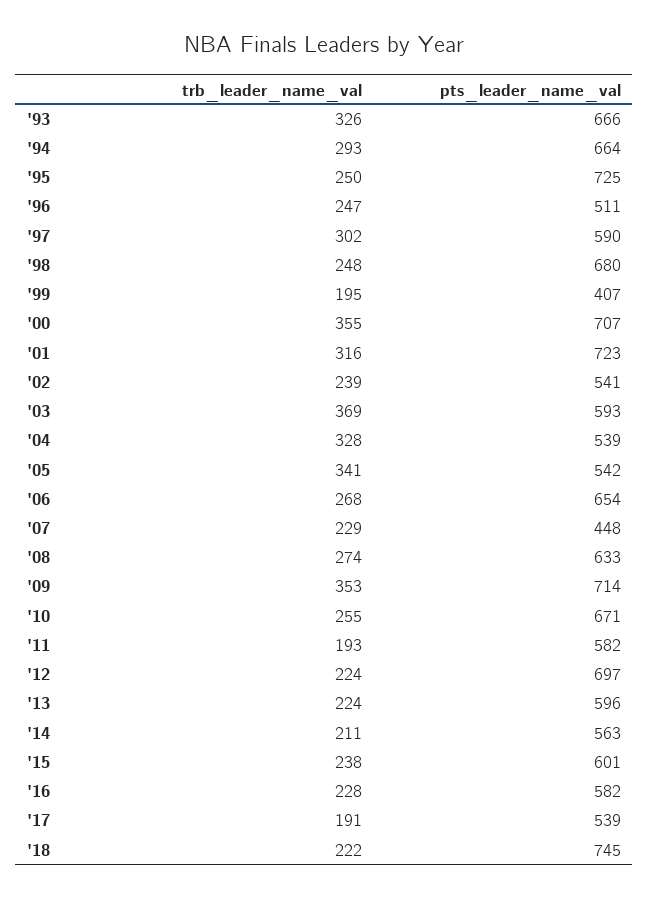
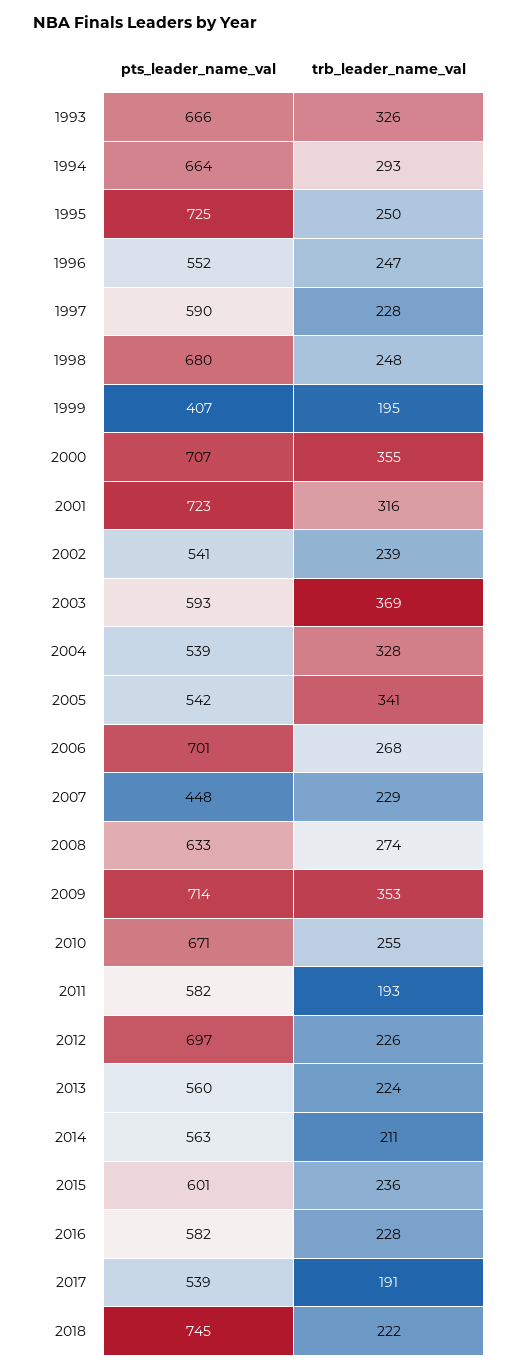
  {
    "trb_leader_name_val": {
      "'93": 326,
      "'94": 293,
      "'95": 250,
      "'96": 247,
-     "'97": 302,
+     "'97": 228,
      "'98": 248,
      "'99": 195,
      "'00": 355,
      "'01": 316,
      "'02": 239,
      "'03": 369,
      "'04": 328,
      "'05": 341,
      "'06": 268,
      "'07": 229,
      "'08": 274,
      "'09": 353,
      "'10": 255,
      "'11": 193,
-     "'12": 224,
+     "'12": 226,
      "'13": 224,
      "'14": 211,
-     "'15": 238,
+     "'15": 236,
      "'16": 228,
      "'17": 191,
      "'18": 222
    },
    "pts_leader_name_val": {
      "'93": 666,
      "'94": 664,
      "'95": 725,
-     "'96": 511,
+     "'96": 552,
      "'97": 590,
      "'98": 680,
      "'99": 407,
      "'00": 707,
      "'01": 723,
      "'02": 541,
      "'03": 593,
      "'04": 539,
      "'05": 542,
-     "'06": 654,
+     "'06": 701,
      "'07": 448,
      "'08": 633,
      "'09": 714,
      "'10": 671,
      "'11": 582,
      "'12": 697,
-     "'13": 596,
+     "'13": 560,
      "'14": 563,
      "'15": 601,
      "'16": 582,
      "'17": 539,
      "'18": 745
    }
  }

